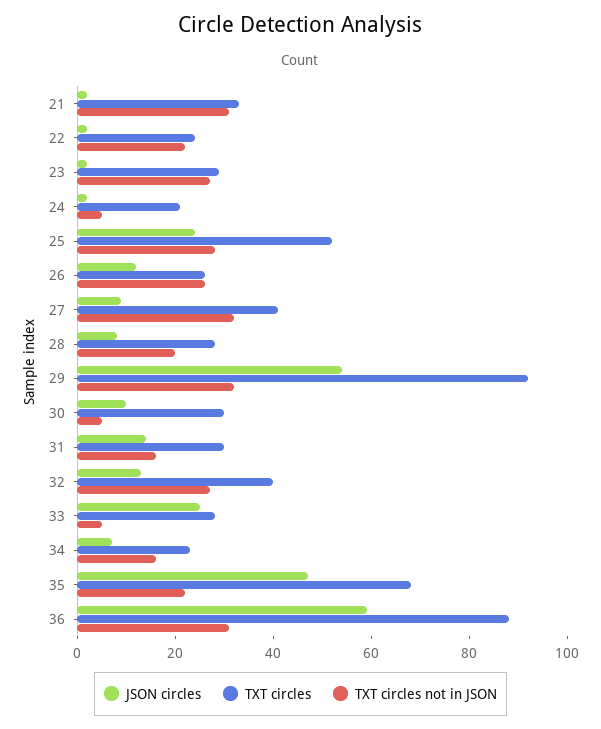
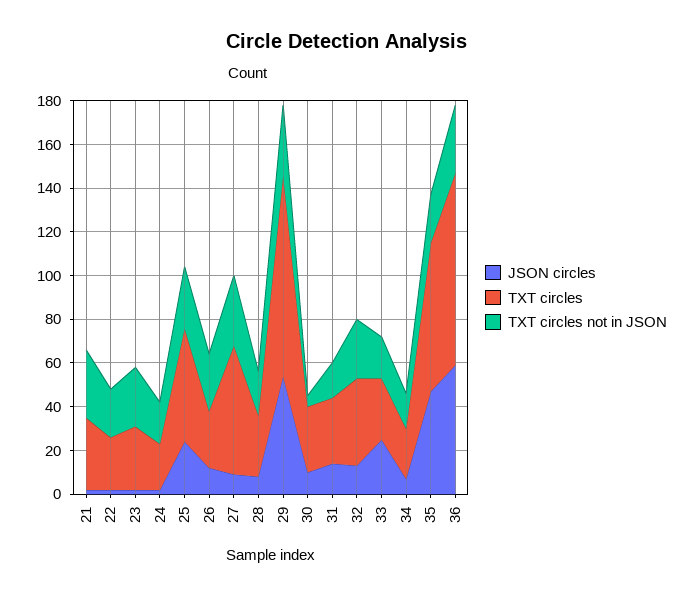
  {
    "JSON circles": {
      "21": 0,
      "22": 0,
      "23": 0,
      "24": 0,
      "25": 25,
      "26": 10,
      "27": 10,
      "28": 10,
      "29": 55,
      "30": 10,
      "31": 15,
      "32": 15,
      "33": 25,
      "34": 5,
      "35": 45,
      "36": 60
    },
    "TXT circles": {
      "21": 35,
      "22": 25,
      "23": 30,
      "24": 20,
      "25": 50,
      "26": 25,
-     "27": 40,
+     "27": 60,
      "28": 30,
      "29": 90,
      "30": 30,
      "31": 30,
      "32": 40,
      "33": 30,
      "34": 25,
      "35": 70,
      "36": 90
    },
    "TXT circles not in JSON": {
      "21": 30,
      "22": 20,
      "23": 25,
-     "24": 5,
+     "24": 20,
      "25": 30,
      "26": 25,
      "27": 30,
      "28": 20,
      "29": 30,
      "30": 5,
      "31": 15,
      "32": 25,
-     "33": 5,
+     "33": 20,
      "34": 15,
      "35": 20,
      "36": 30
    }
  }

